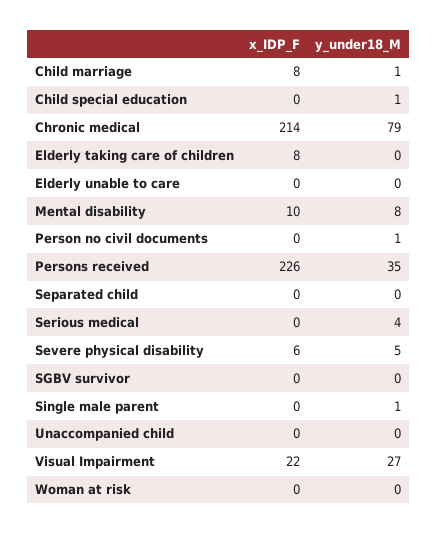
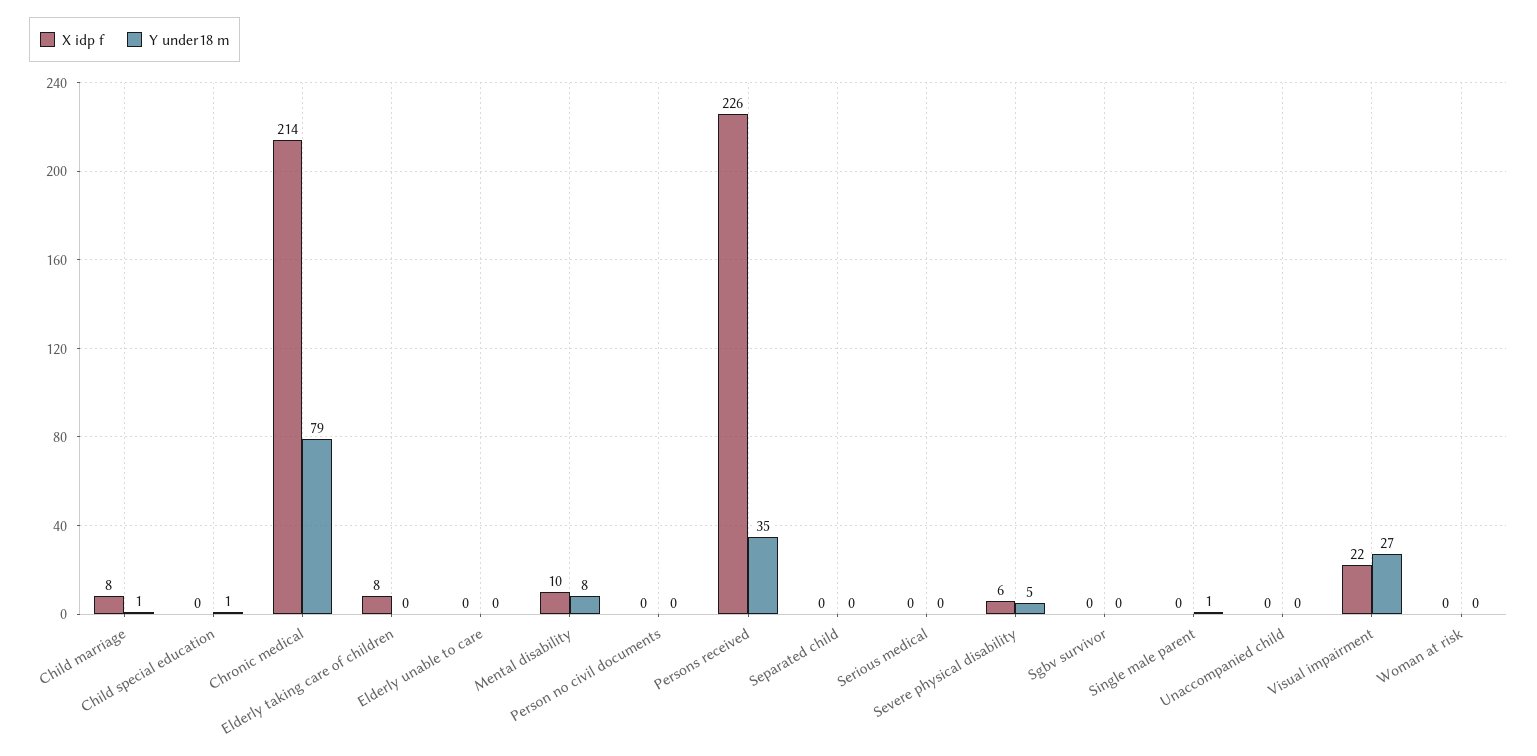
  {
    "x_IDP_F": {
      "Child marriage": 8,
      "Child special education": 0,
      "Chronic medical": 214,
      "Elderly taking care of children": 8,
      "Elderly unable to care": 0,
      "Mental disability": 10,
      "Person no civil documents": 0,
      "Persons received": 226,
      "Separated child": 0,
      "Serious medical": 0,
      "Severe physical disability": 6,
      "SGBV survivor": 0,
      "Single male parent": 0,
      "Unaccompanied child": 0,
      "Visual Impairment": 22,
      "Woman at risk": 0
    },
    "y_under18_M": {
      "Child marriage": 1,
      "Child special education": 1,
      "Chronic medical": 79,
      "Elderly taking care of children": 0,
      "Elderly unable to care": 0,
      "Mental disability": 8,
-     "Person no civil documents": 1,
+     "Person no civil documents": 0,
      "Persons received": 35,
      "Separated child": 0,
-     "Serious medical": 4,
+     "Serious medical": 0,
      "Severe physical disability": 5,
      "SGBV survivor": 0,
      "Single male parent": 1,
      "Unaccompanied child": 0,
      "Visual Impairment": 27,
      "Woman at risk": 0
    }
  }

